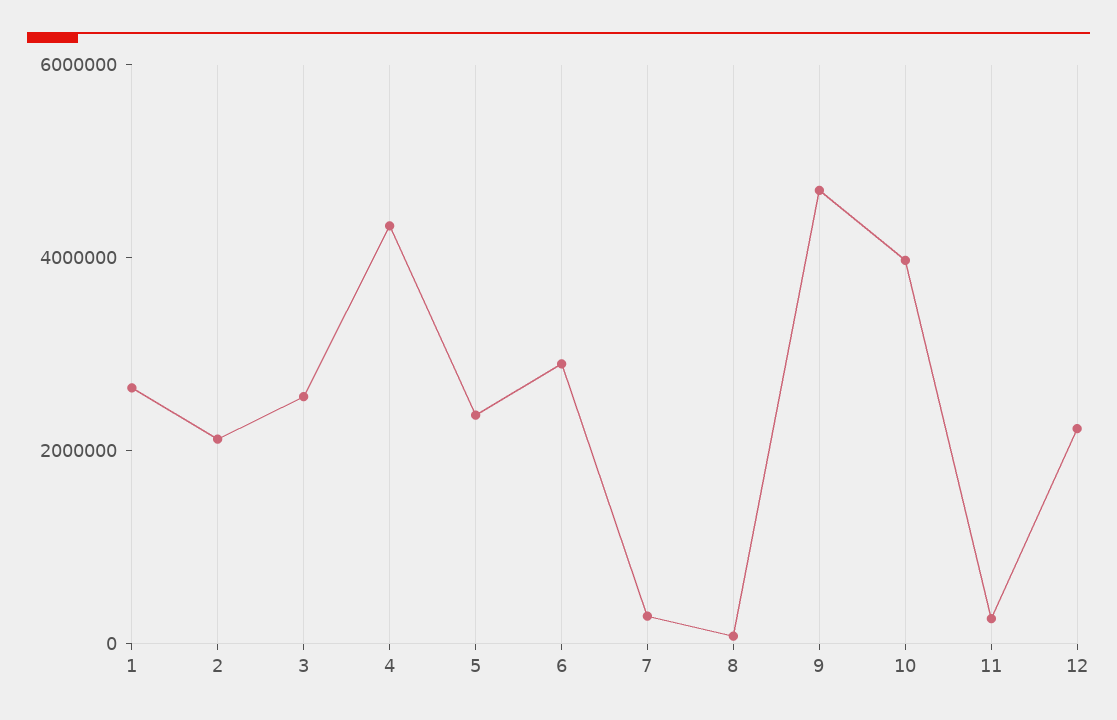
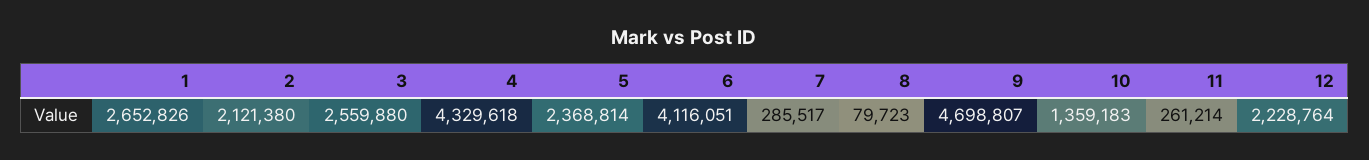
  {
    "1": 2652826,
    "2": 2121380,
    "3": 2559880,
    "4": 4329618,
    "5": 2368814,
-   "6": 3000000,
+   "6": 4116051,
    "7": 285517,
    "8": 79723,
    "9": 4698807,
-   "10": 4000000,
+   "10": 1359183,
    "11": 261214,
    "12": 2228764
  }

